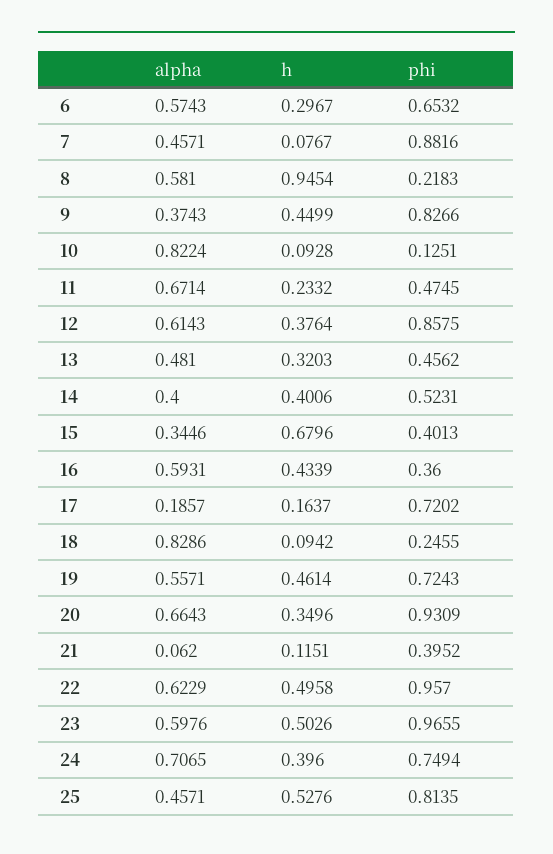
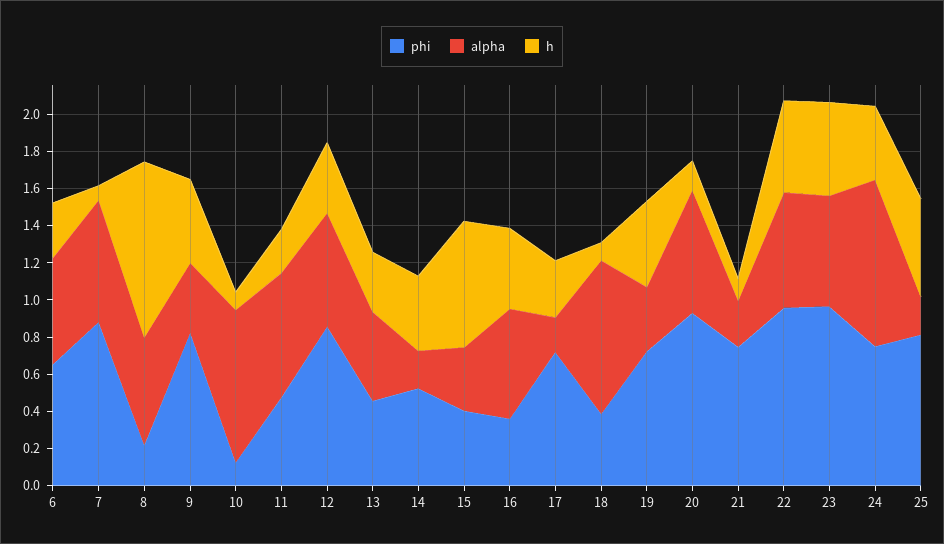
  {
    "alpha": {
      "6": 0.5743,
-     "7": 0.4571,
+     "7": 0.65,
      "8": 0.581,
      "9": 0.3743,
      "10": 0.8224,
      "11": 0.6714,
      "12": 0.6143,
      "13": 0.481,
-     "14": 0.4,
+     "14": 0.2,
      "15": 0.3446,
      "16": 0.5931,
      "17": 0.1857,
      "18": 0.8286,
-     "19": 0.5571,
+     "19": 0.35,
      "20": 0.6643,
-     "21": 0.062,
+     "21": 0.25,
      "22": 0.6229,
      "23": 0.5976,
-     "24": 0.7065,
+     "24": 0.9,
-     "25": 0.4571
+     "25": 0.2
    },
    "h": {
      "6": 0.2967,
      "7": 0.0767,
      "8": 0.9454,
      "9": 0.4499,
      "10": 0.0928,
      "11": 0.2332,
      "12": 0.3764,
      "13": 0.3203,
      "14": 0.4006,
      "15": 0.6796,
      "16": 0.4339,
-     "17": 0.1637,
+     "17": 0.3,
      "18": 0.0942,
      "19": 0.4614,
-     "20": 0.3496,
+     "20": 0.15,
      "21": 0.1151,
      "22": 0.4958,
      "23": 0.5026,
      "24": 0.396,
      "25": 0.5276
    },
    "phi": {
      "6": 0.6532,
      "7": 0.8816,
      "8": 0.2183,
      "9": 0.8266,
      "10": 0.1251,
      "11": 0.4745,
      "12": 0.8575,
      "13": 0.4562,
      "14": 0.5231,
      "15": 0.4013,
      "16": 0.36,
      "17": 0.7202,
-     "18": 0.2455,
+     "18": 0.4,
      "19": 0.7243,
      "20": 0.9309,
-     "21": 0.3952,
+     "21": 0.75,
      "22": 0.957,
      "23": 0.9655,
      "24": 0.7494,
      "25": 0.8135
    }
  }

